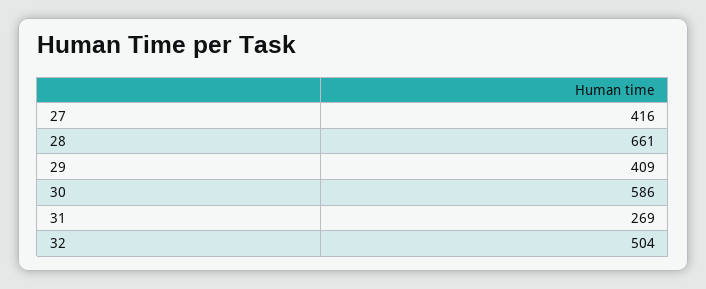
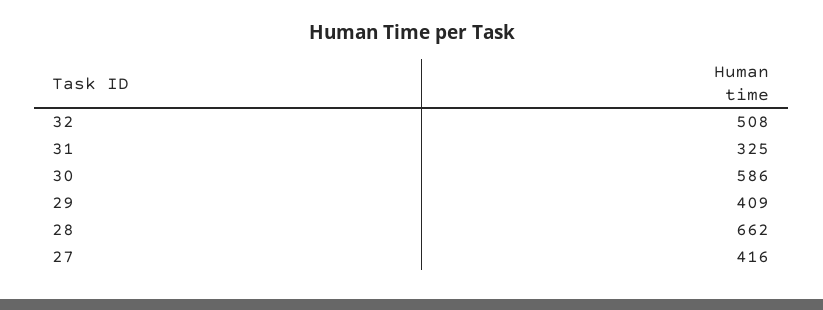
  {
    "27": 416,
-   "28": 661,
+   "28": 662,
    "29": 409,
    "30": 586,
-   "31": 269,
+   "31": 325,
-   "32": 504
+   "32": 508
  }

